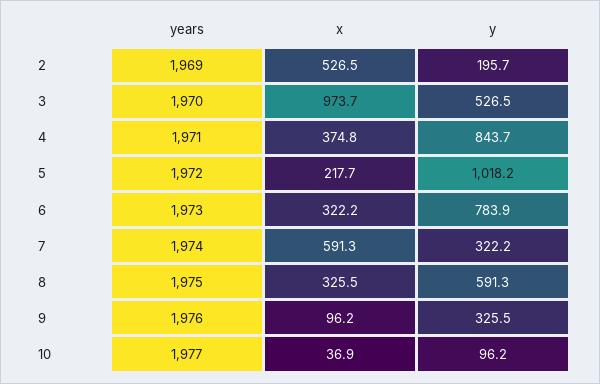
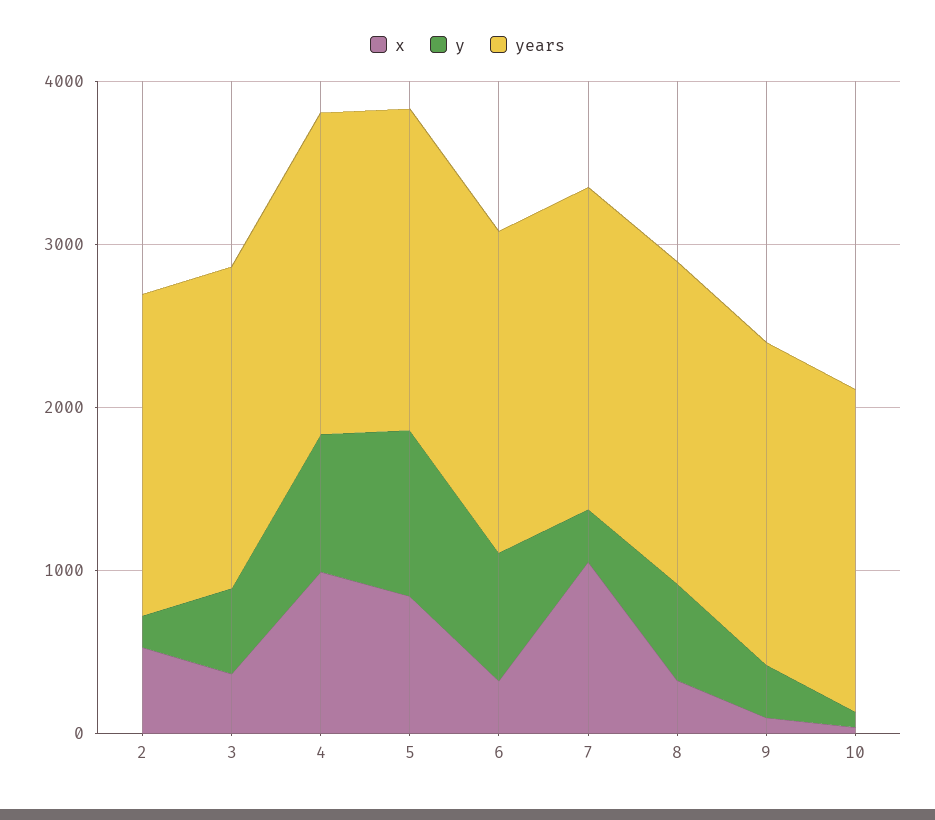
  {
    "years": {
      "2": 1969,
      "3": 1970,
      "4": 1971,
      "5": 1972,
      "6": 1973,
      "7": 1974,
      "8": 1975,
      "9": 1976,
      "10": 1977
    },
    "x": {
      "2": 526.5,
-     "3": 973.7,
+     "3": 400,
-     "4": 374.8,
+     "4": 1000,
-     "5": 217.7,
+     "5": 800,
      "6": 322.2,
-     "7": 591.3,
+     "7": 1000,
      "8": 325.5,
      "9": 96.2,
      "10": 36.9
    },
    "y": {
      "2": 195.7,
      "3": 526.5,
      "4": 843.7,
      "5": 1018.2,
      "6": 783.9,
      "7": 322.2,
      "8": 591.3,
      "9": 325.5,
      "10": 96.2
    }
  }

